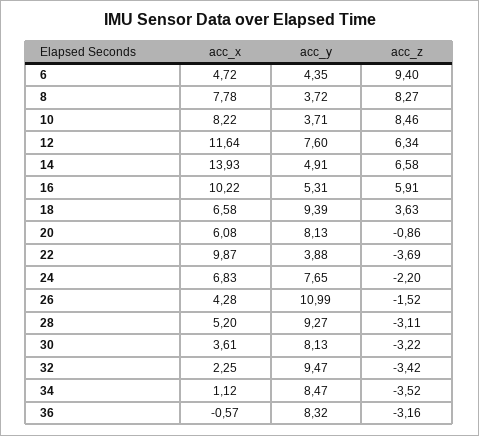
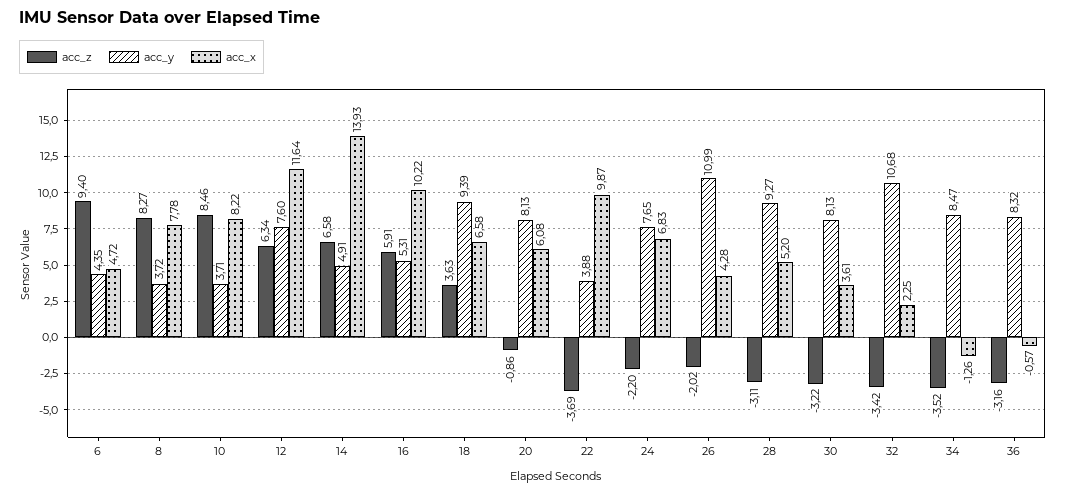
  {
    "acc_x": {
      "6": 4.72,
      "8": 7.78,
      "10": 8.22,
      "12": 11.64,
      "14": 13.93,
      "16": 10.22,
      "18": 6.58,
      "20": 6.08,
      "22": 9.87,
      "24": 6.83,
      "26": 4.28,
      "28": 5.2,
      "30": 3.61,
      "32": 2.25,
-     "34": 1.12,
+     "34": -1.26,
      "36": -0.57
    },
    "acc_y": {
      "6": 4.35,
      "8": 3.72,
      "10": 3.71,
      "12": 7.6,
      "14": 4.91,
      "16": 5.31,
      "18": 9.39,
      "20": 8.13,
      "22": 3.88,
      "24": 7.65,
      "26": 10.99,
      "28": 9.27,
      "30": 8.13,
-     "32": 9.47,
+     "32": 10.68,
      "34": 8.47,
      "36": 8.32
    },
    "acc_z": {
      "6": 9.4,
      "8": 8.27,
      "10": 8.46,
      "12": 6.34,
      "14": 6.58,
      "16": 5.91,
      "18": 3.63,
      "20": -0.86,
      "22": -3.69,
      "24": -2.2,
-     "26": -1.52,
+     "26": -2.02,
      "28": -3.11,
      "30": -3.22,
      "32": -3.42,
      "34": -3.52,
      "36": -3.16
    }
  }

